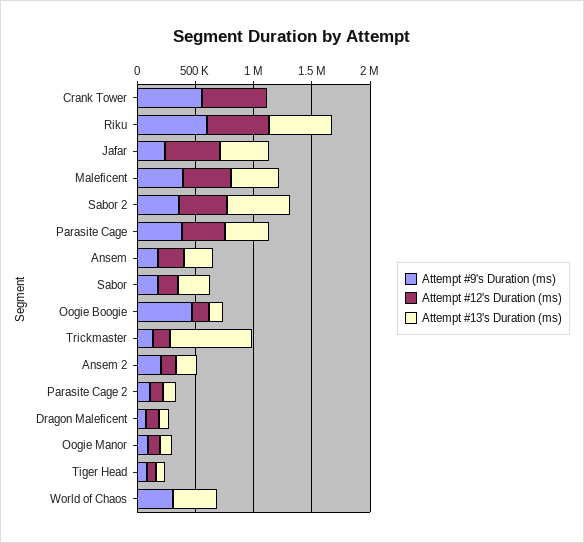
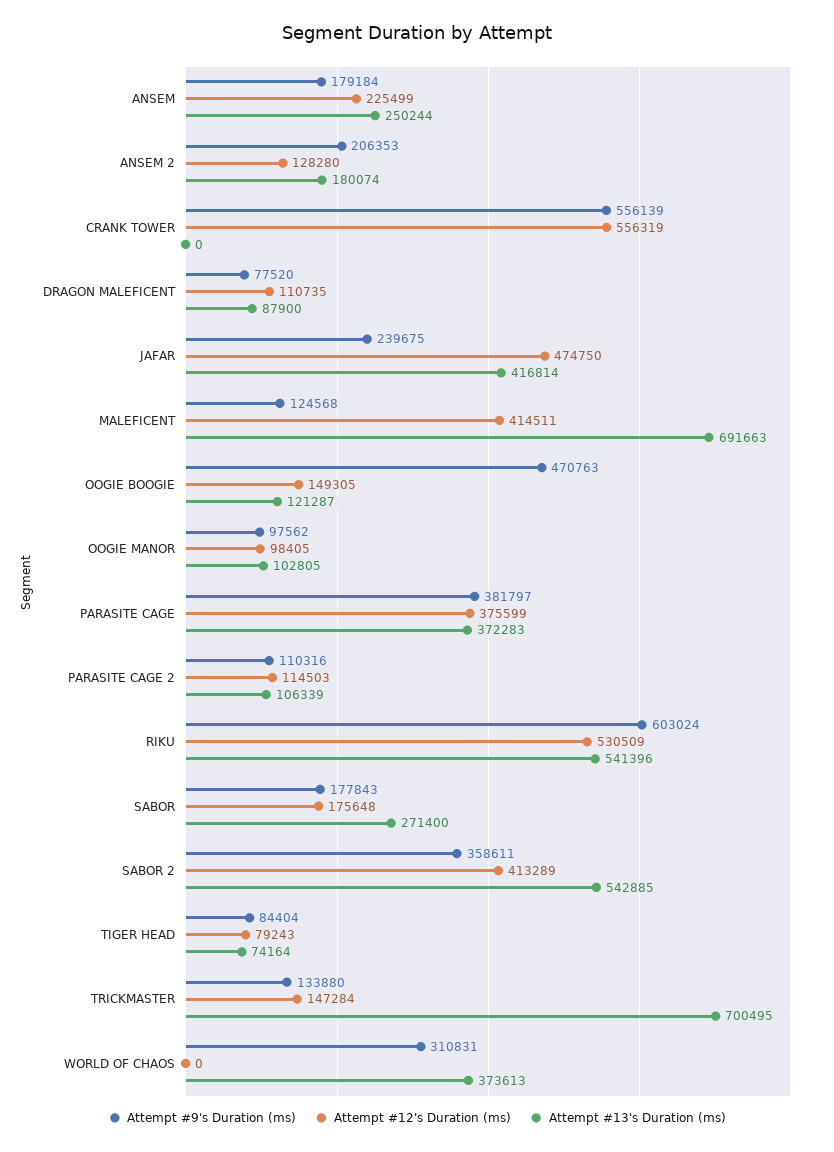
  {
    "Attempt #9's Duration (ms)": {
      "Crank Tower": 556139,
      "Riku": 603024,
      "Jafar": 239675,
-     "Maleficent": 400000,
+     "Maleficent": 124568,
      "Sabor 2": 358611,
      "Parasite Cage": 381797,
      "Ansem": 179184,
      "Sabor": 177843,
      "Oogie Boogie": 470763,
      "Trickmaster": 133880,
      "Ansem 2": 206353,
      "Parasite Cage 2": 110316,
      "Dragon Maleficent": 77520,
      "Oogie Manor": 97562,
      "Tiger Head": 84404,
      "World of Chaos": 310831
    },
    "Attempt #12's Duration (ms)": {
      "Crank Tower": 556319,
      "Riku": 530509,
      "Jafar": 474750,
      "Maleficent": 414511,
      "Sabor 2": 413289,
      "Parasite Cage": 375599,
      "Ansem": 225499,
      "Sabor": 175648,
      "Oogie Boogie": 149305,
      "Trickmaster": 147284,
      "Ansem 2": 128280,
      "Parasite Cage 2": 114503,
      "Dragon Maleficent": 110735,
      "Oogie Manor": 98405,
      "Tiger Head": 79243,
      "World of Chaos": 0
    },
    "Attempt #13's Duration (ms)": {
      "Crank Tower": 0,
      "Riku": 541396,
      "Jafar": 416814,
-     "Maleficent": 400000,
+     "Maleficent": 691663,
      "Sabor 2": 542885,
      "Parasite Cage": 372283,
      "Ansem": 250244,
      "Sabor": 271400,
      "Oogie Boogie": 121287,
      "Trickmaster": 700495,
      "Ansem 2": 180074,
      "Parasite Cage 2": 106339,
      "Dragon Maleficent": 87900,
      "Oogie Manor": 102805,
      "Tiger Head": 74164,
      "World of Chaos": 373613
    }
  }

